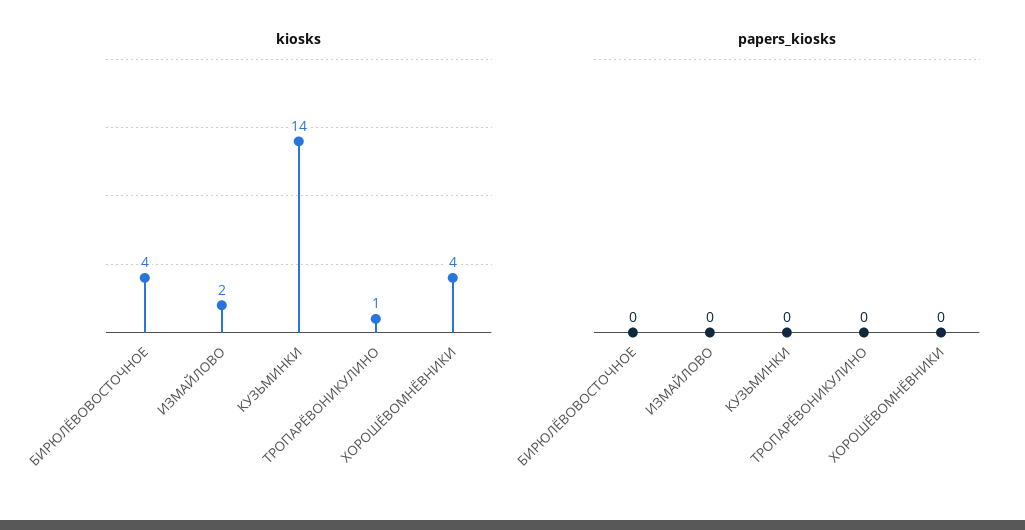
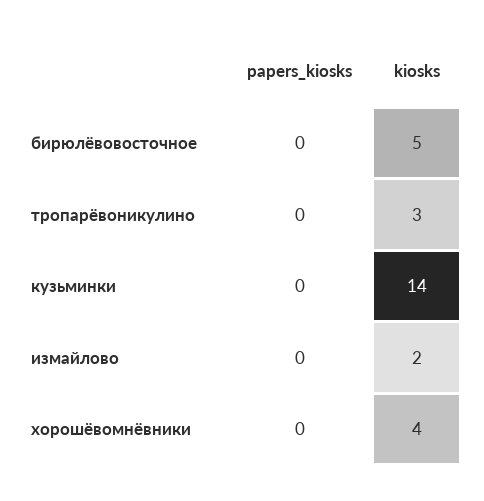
  {
    "kiosks": {
-     "БИРЮЛЁВОВОСТОЧНОЕ": 4,
+     "БИРЮЛЁВОВОСТОЧНОЕ": 5,
      "ИЗМАЙЛОВО": 2,
      "КУЗЬМИНКИ": 14,
-     "ТРОПАРЁВОНИКУЛИНО": 1,
+     "ТРОПАРЁВОНИКУЛИНО": 3,
      "ХОРОШЁВОМНЁВНИКИ": 4
    },
    "papers_kiosks": {
      "БИРЮЛЁВОВОСТОЧНОЕ": 0,
      "ИЗМАЙЛОВО": 0,
      "КУЗЬМИНКИ": 0,
      "ТРОПАРЁВОНИКУЛИНО": 0,
      "ХОРОШЁВОМНЁВНИКИ": 0
    }
  }

